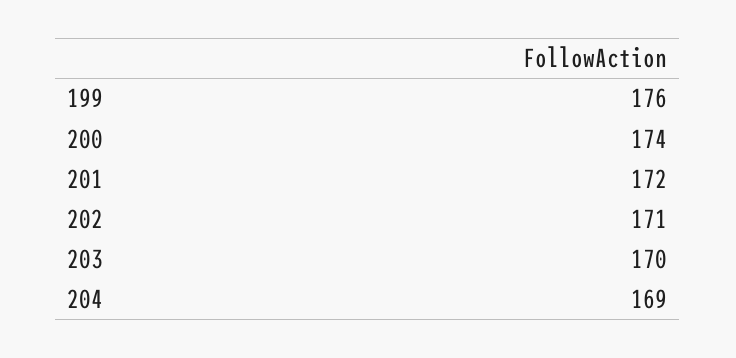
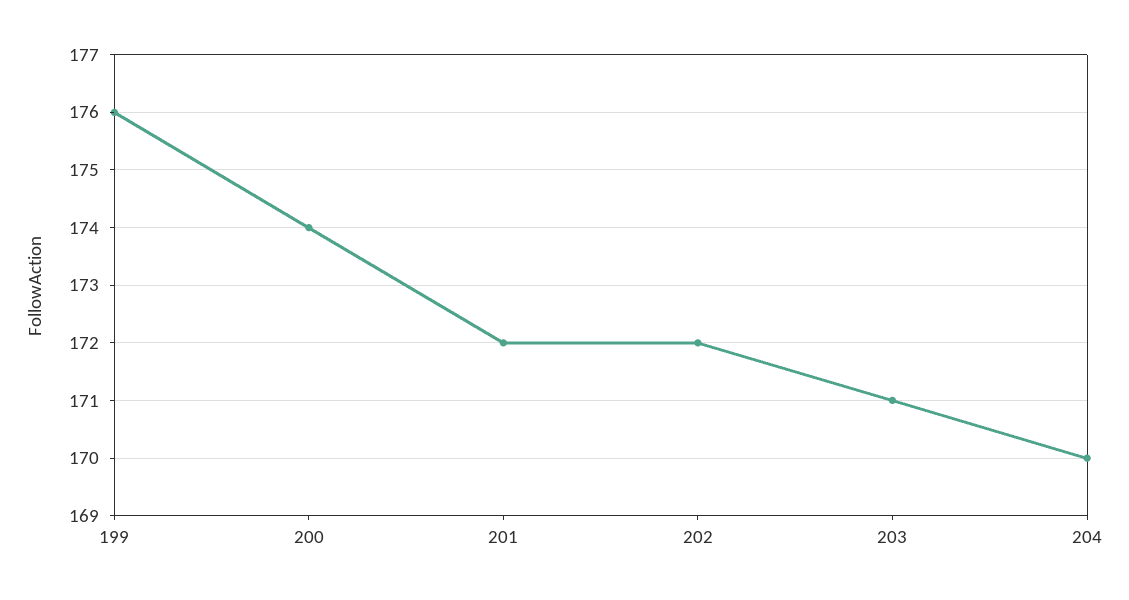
  {
    "199": 176,
    "200": 174,
    "201": 172,
-   "202": 171,
+   "202": 172,
-   "203": 170,
+   "203": 171,
-   "204": 169
+   "204": 170
  }

